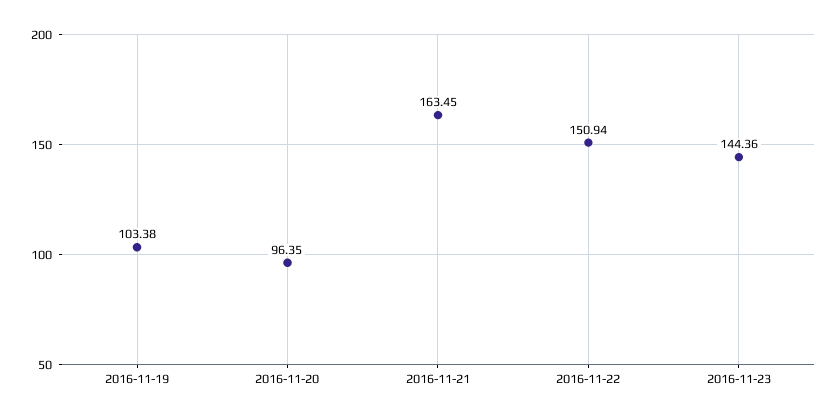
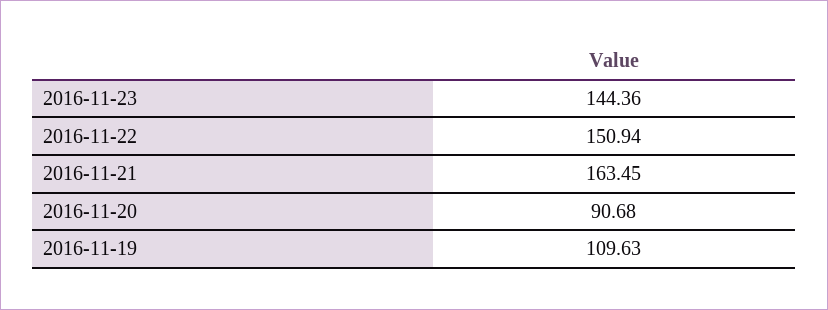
  {
-   "2016-11-19": 103.38,
+   "2016-11-19": 109.63,
-   "2016-11-20": 96.35,
+   "2016-11-20": 90.68,
    "2016-11-21": 163.45,
    "2016-11-22": 150.94,
    "2016-11-23": 144.36
  }

